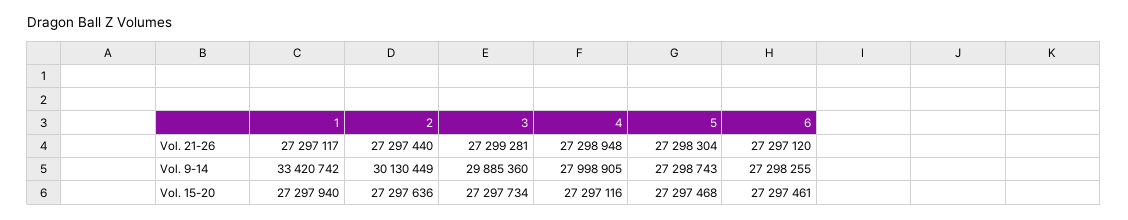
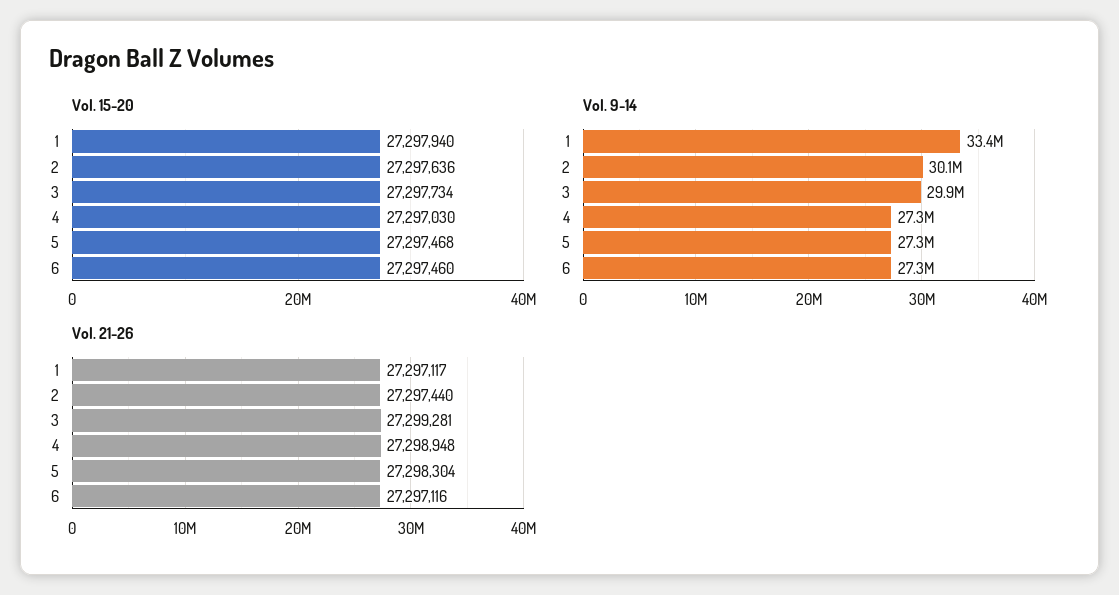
  {
    "Vol. 21-26": {
      "1": 27297117,
      "2": 27297440,
      "3": 27299281,
      "4": 27298948,
      "5": 27298304,
-     "6": 27297120
+     "6": 27297116
    },
    "Vol. 9-14": {
      "1": 33420742,
      "2": 30130449,
      "3": 29885360,
-     "4": 27998905,
+     "4": 27300000,
      "5": 27298743,
      "6": 27298255
    },
    "Vol. 15-20": {
      "1": 27297940,
      "2": 27297636,
      "3": 27297734,
-     "4": 27297116,
+     "4": 27297030,
      "5": 27297468,
-     "6": 27297461
+     "6": 27297460
    }
  }

